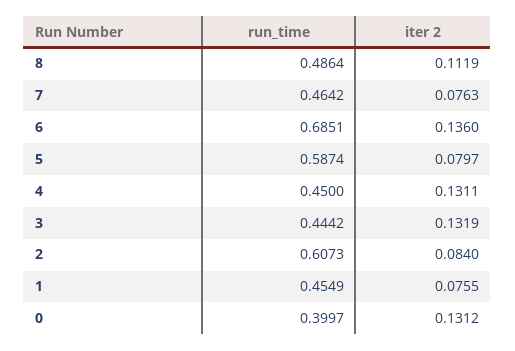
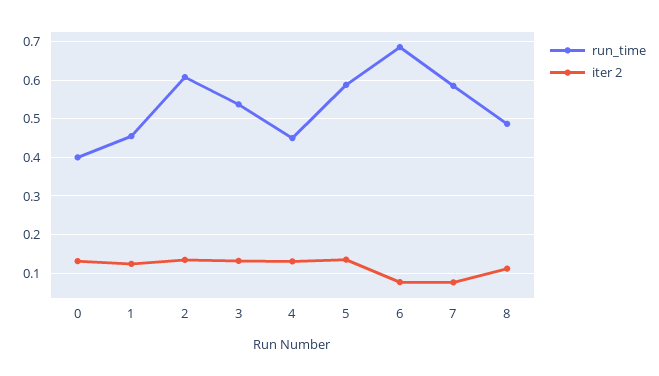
  {
    "run_time": {
      "8": 0.4864,
-     "7": 0.4642,
+     "7": 0.58,
      "6": 0.6851,
      "5": 0.5874,
      "4": 0.45,
-     "3": 0.4442,
+     "3": 0.54,
      "2": 0.6073,
      "1": 0.4549,
      "0": 0.3997
    },
    "iter 2": {
      "8": 0.1119,
      "7": 0.0763,
-     "6": 0.136,
+     "6": 0.08,
-     "5": 0.0797,
+     "5": 0.14,
      "4": 0.1311,
      "3": 0.1319,
-     "2": 0.084,
+     "2": 0.14,
-     "1": 0.0755,
+     "1": 0.12,
      "0": 0.1312
    }
  }

